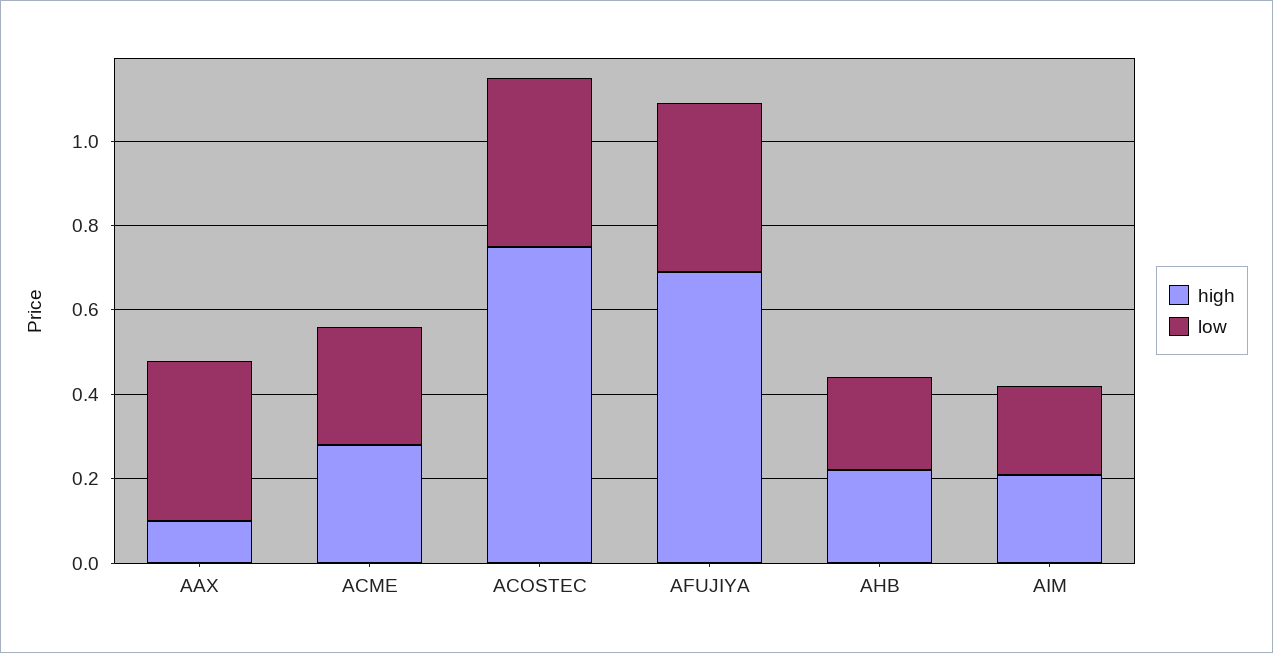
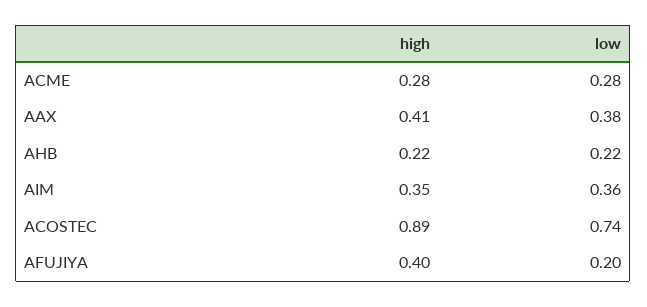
  {
    "high": {
-     "AAX": 0.1,
+     "AAX": 0.41,
      "ACME": 0.28,
-     "ACOSTEC": 0.75,
+     "ACOSTEC": 0.89,
-     "AFUJIYA": 0.7,
+     "AFUJIYA": 0.4,
      "AHB": 0.22,
-     "AIM": 0.2
+     "AIM": 0.35
    },
    "low": {
      "AAX": 0.38,
      "ACME": 0.28,
-     "ACOSTEC": 0.4,
+     "ACOSTEC": 0.74,
-     "AFUJIYA": 0.4,
+     "AFUJIYA": 0.2,
      "AHB": 0.22,
-     "AIM": 0.2
+     "AIM": 0.36
    }
  }

